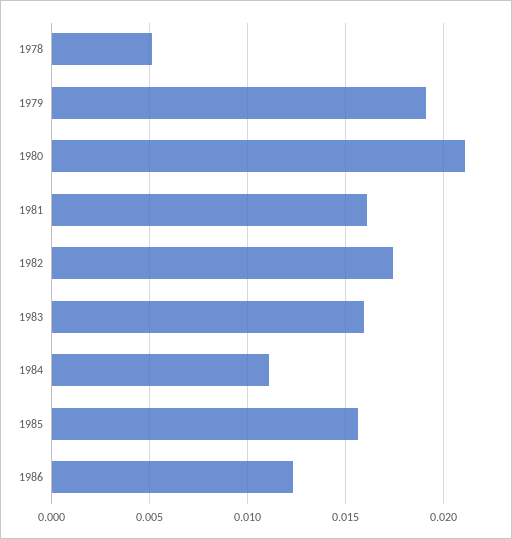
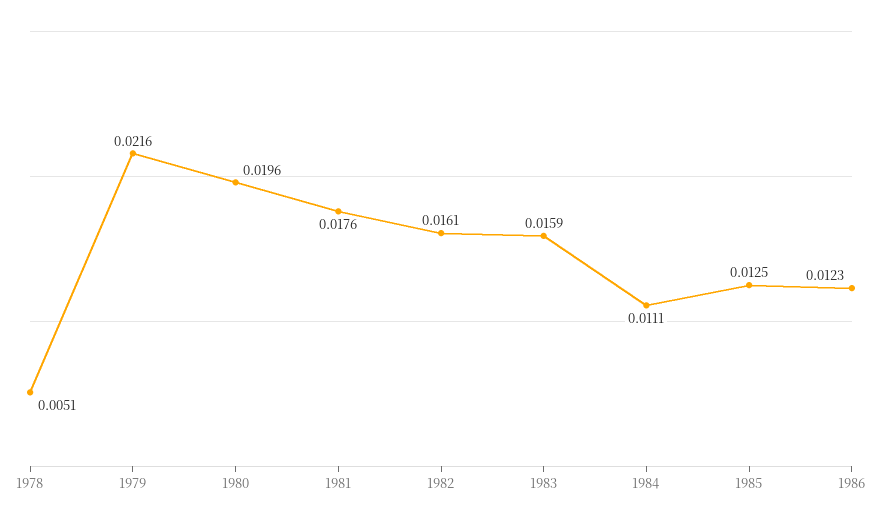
  {
    "1978": 0.0051,
-   "1979": 0.019,
+   "1979": 0.0216,
-   "1980": 0.021,
+   "1980": 0.0196,
-   "1981": 0.016,
+   "1981": 0.0176,
-   "1982": 0.0175,
+   "1982": 0.0161,
    "1983": 0.0159,
    "1984": 0.0111,
-   "1985": 0.0155,
+   "1985": 0.0125,
    "1986": 0.0123
  }

